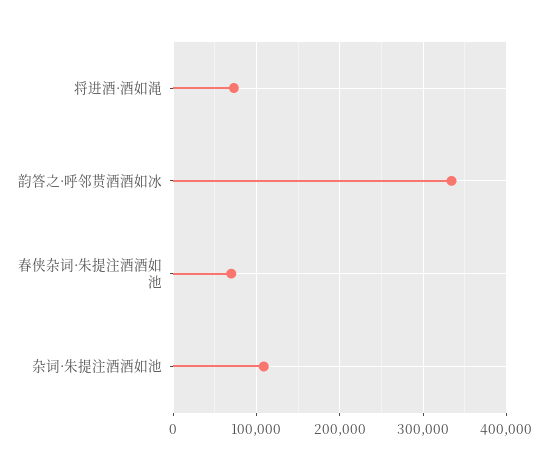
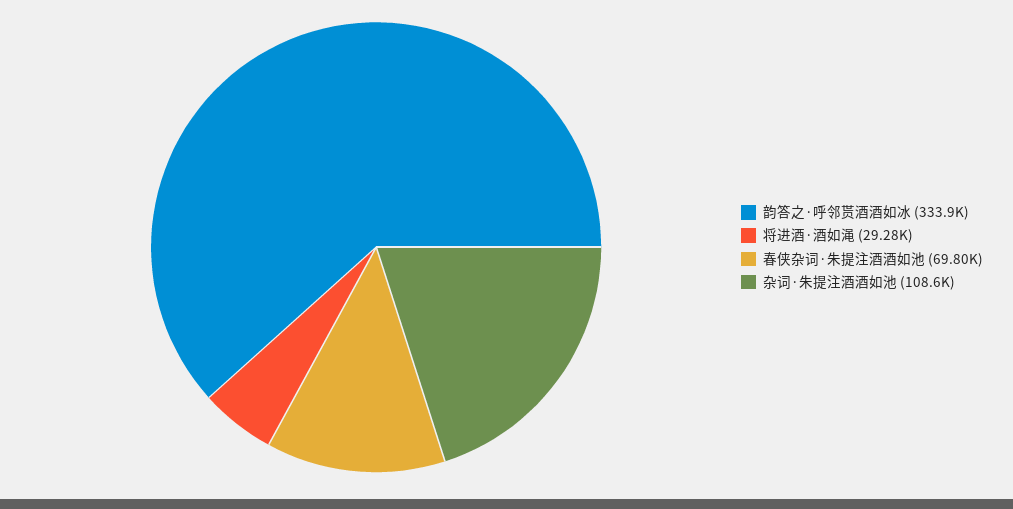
  {
-   "将进酒·酒如渑": 70000,
+   "将进酒·酒如渑": 29280,
    "韵答之·呼邻贳酒酒如冰": 333900,
    "春侠杂词·朱提注酒酒如池": 69800,
    "杂词·朱提注酒酒如池": 108600
  }

